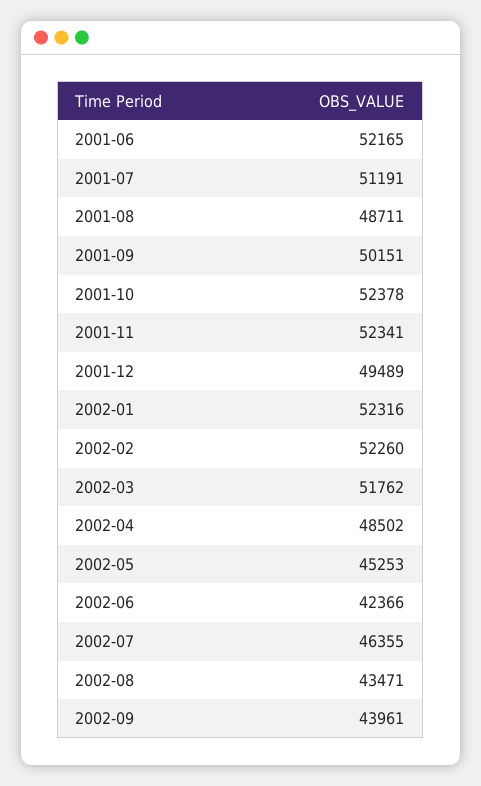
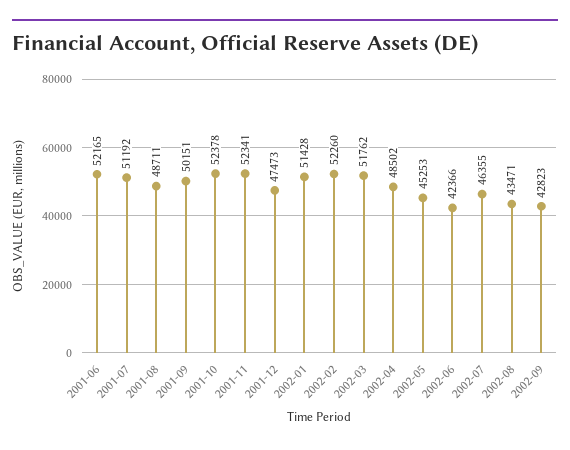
  {
    "2001-06": 52165,
-   "2001-07": 51191,
+   "2001-07": 51192,
    "2001-08": 48711,
    "2001-09": 50151,
    "2001-10": 52378,
    "2001-11": 52341,
-   "2001-12": 49489,
+   "2001-12": 47473,
-   "2002-01": 52316,
+   "2002-01": 51428,
    "2002-02": 52260,
    "2002-03": 51762,
    "2002-04": 48502,
    "2002-05": 45253,
    "2002-06": 42366,
    "2002-07": 46355,
    "2002-08": 43471,
-   "2002-09": 43961
+   "2002-09": 42823
  }

